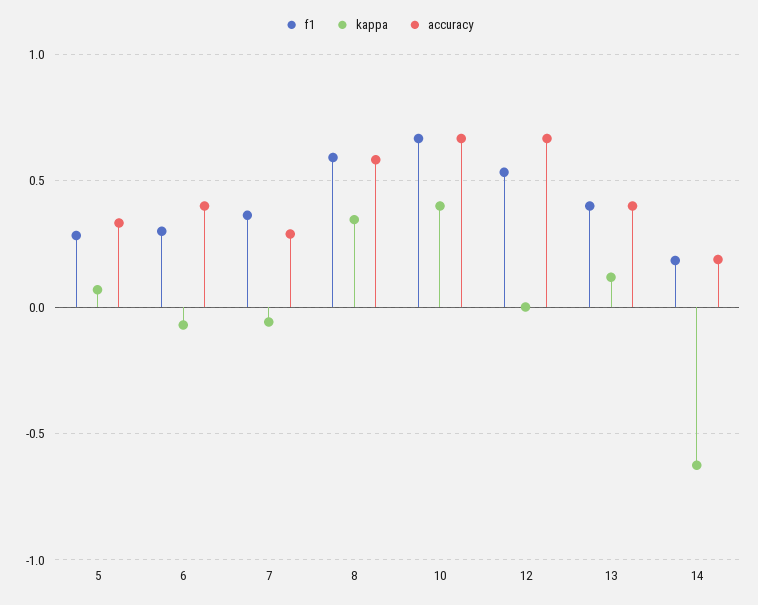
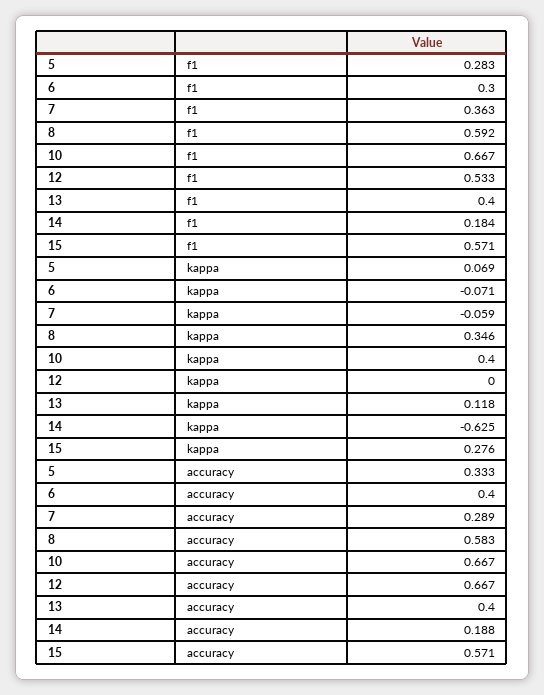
  {
    "f1": {
      "5": 0.283,
      "6": 0.3,
      "7": 0.363,
      "8": 0.592,
      "10": 0.667,
      "12": 0.533,
      "13": 0.4,
-     "14": 0.184
+     "14": 0.184,
+     "15": 0.571
    },
    "kappa": {
      "5": 0.069,
      "6": -0.071,
      "7": -0.059,
      "8": 0.346,
      "10": 0.4,
      "12": 0,
      "13": 0.118,
-     "14": -0.625
+     "14": -0.625,
+     "15": 0.276
    },
    "accuracy": {
      "5": 0.333,
      "6": 0.4,
      "7": 0.289,
      "8": 0.583,
      "10": 0.667,
      "12": 0.667,
      "13": 0.4,
-     "14": 0.188
+     "14": 0.188,
+     "15": 0.571
    }
  }

